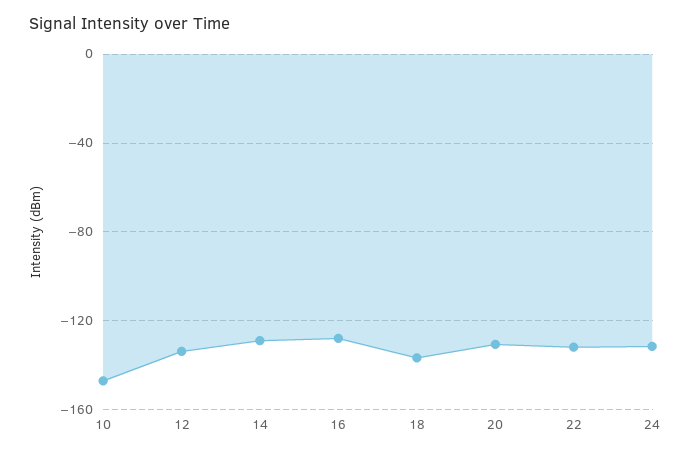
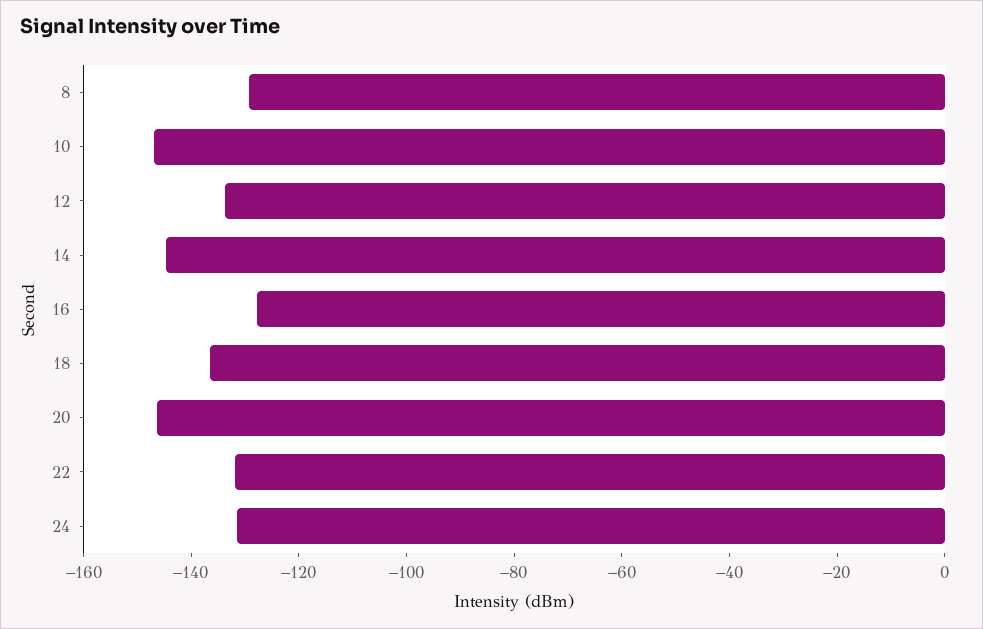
  {
    "10": -145,
    "12": -135,
-   "14": -130,
+   "14": -145,
    "16": -130,
    "18": -135,
-   "20": -130,
+   "20": -145,
    "22": -130,
-   "24": -130
+   "24": -130,
+   "8": -130
  }

